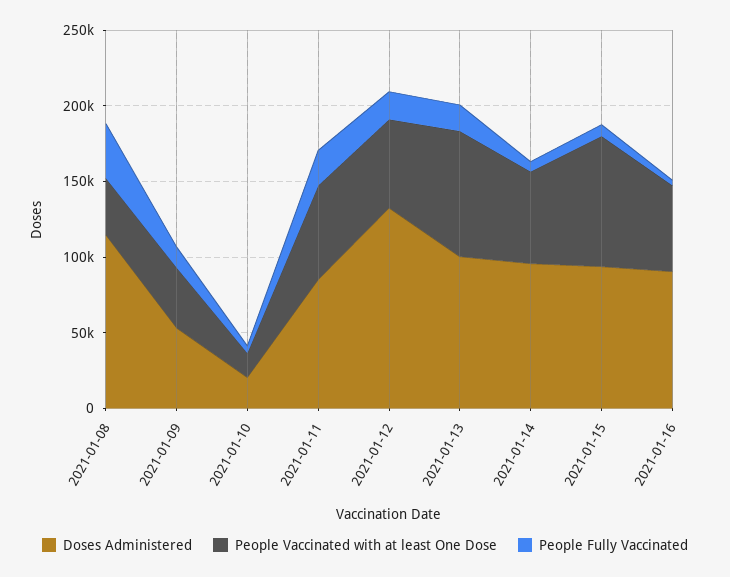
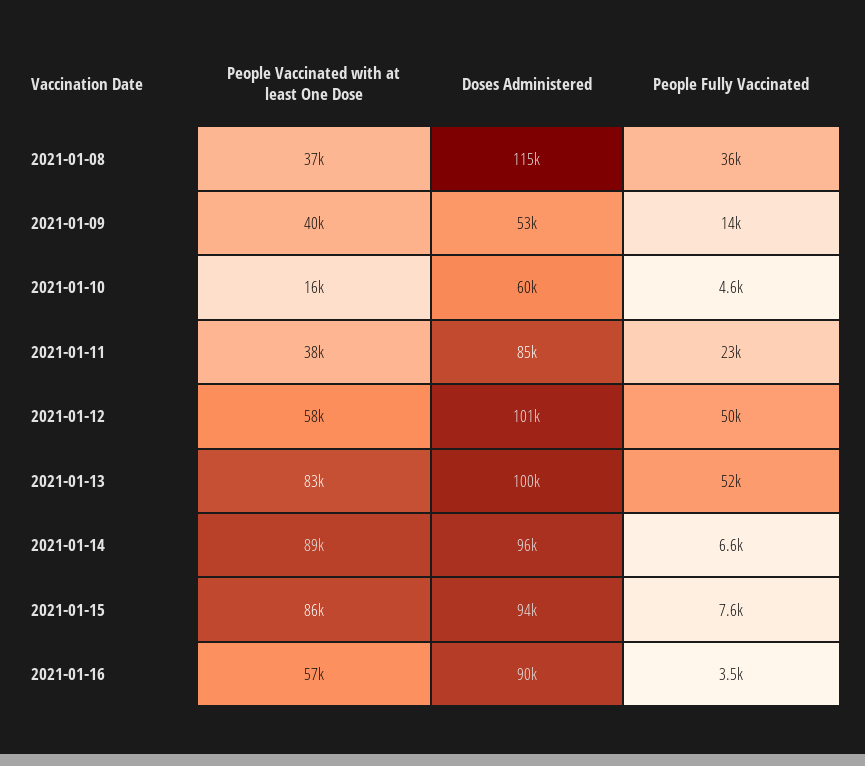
  {
    "Doses Administered": {
      "2021-01-08": 115000,
      "2021-01-09": 53000,
-     "2021-01-10": 20000,
+     "2021-01-10": 60000,
      "2021-01-11": 85000,
-     "2021-01-12": 130000,
+     "2021-01-12": 101000,
      "2021-01-13": 100000,
      "2021-01-14": 96000,
      "2021-01-15": 94000,
      "2021-01-16": 90000
    },
    "People Vaccinated with at least One Dose": {
      "2021-01-08": 37000,
      "2021-01-09": 40000,
      "2021-01-10": 16000,
-     "2021-01-11": 60000,
+     "2021-01-11": 38000,
      "2021-01-12": 58000,
      "2021-01-13": 83000,
-     "2021-01-14": 60000,
+     "2021-01-14": 89000,
      "2021-01-15": 86000,
      "2021-01-16": 57000
    },
    "People Fully Vaccinated": {
      "2021-01-08": 36000,
      "2021-01-09": 14000,
      "2021-01-10": 4600,
      "2021-01-11": 23000,
-     "2021-01-12": 20000,
+     "2021-01-12": 50000,
-     "2021-01-13": 20000,
+     "2021-01-13": 52000,
      "2021-01-14": 6600,
      "2021-01-15": 7600,
      "2021-01-16": 3500
    }
  }

